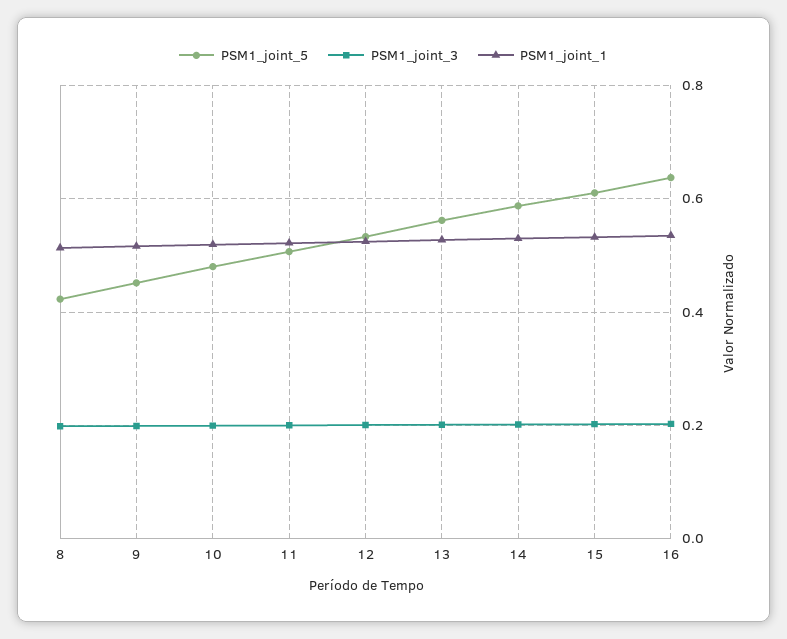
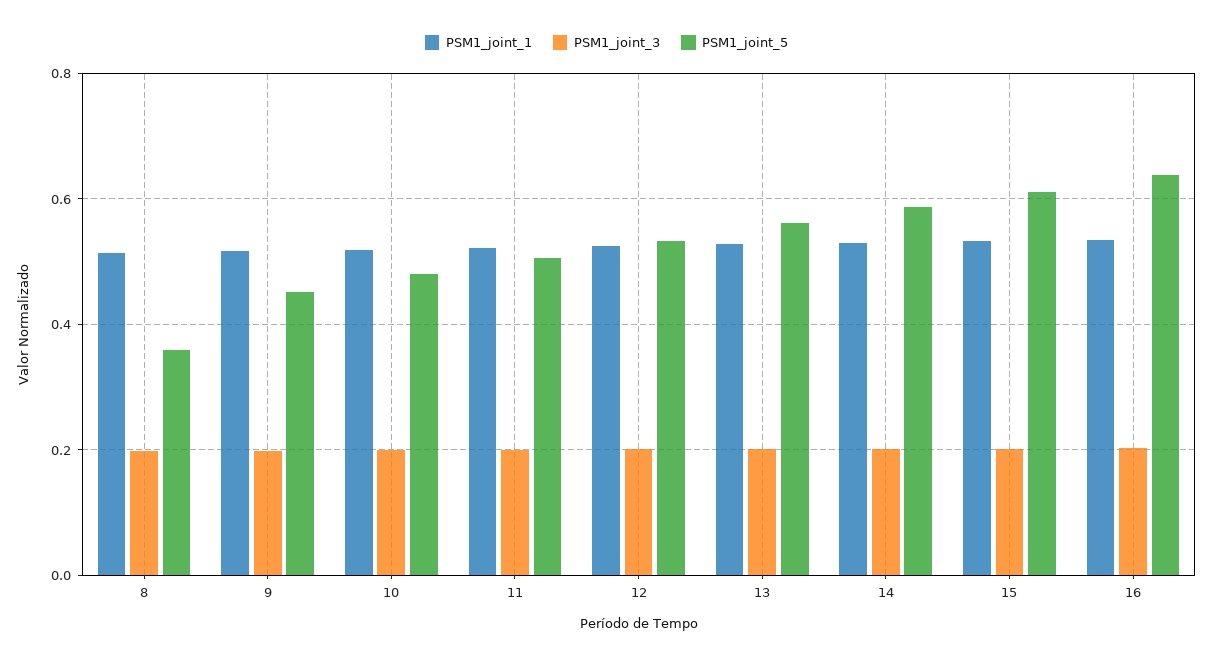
  {
    "PSM1_joint_5": {
-     "8": 0.42,
+     "8": 0.36,
      "9": 0.46,
      "10": 0.48,
      "11": 0.5,
      "12": 0.54,
      "13": 0.56,
      "14": 0.58,
      "15": 0.62,
      "16": 0.64
    },
    "PSM1_joint_3": {
      "8": 0.2,
      "9": 0.2,
      "10": 0.2,
      "11": 0.2,
      "12": 0.2,
      "13": 0.2,
      "14": 0.2,
      "15": 0.2,
      "16": 0.2
    },
    "PSM1_joint_1": {
      "8": 0.52,
      "9": 0.52,
      "10": 0.52,
      "11": 0.52,
      "12": 0.52,
      "13": 0.52,
      "14": 0.52,
      "15": 0.54,
      "16": 0.54
    }
  }

